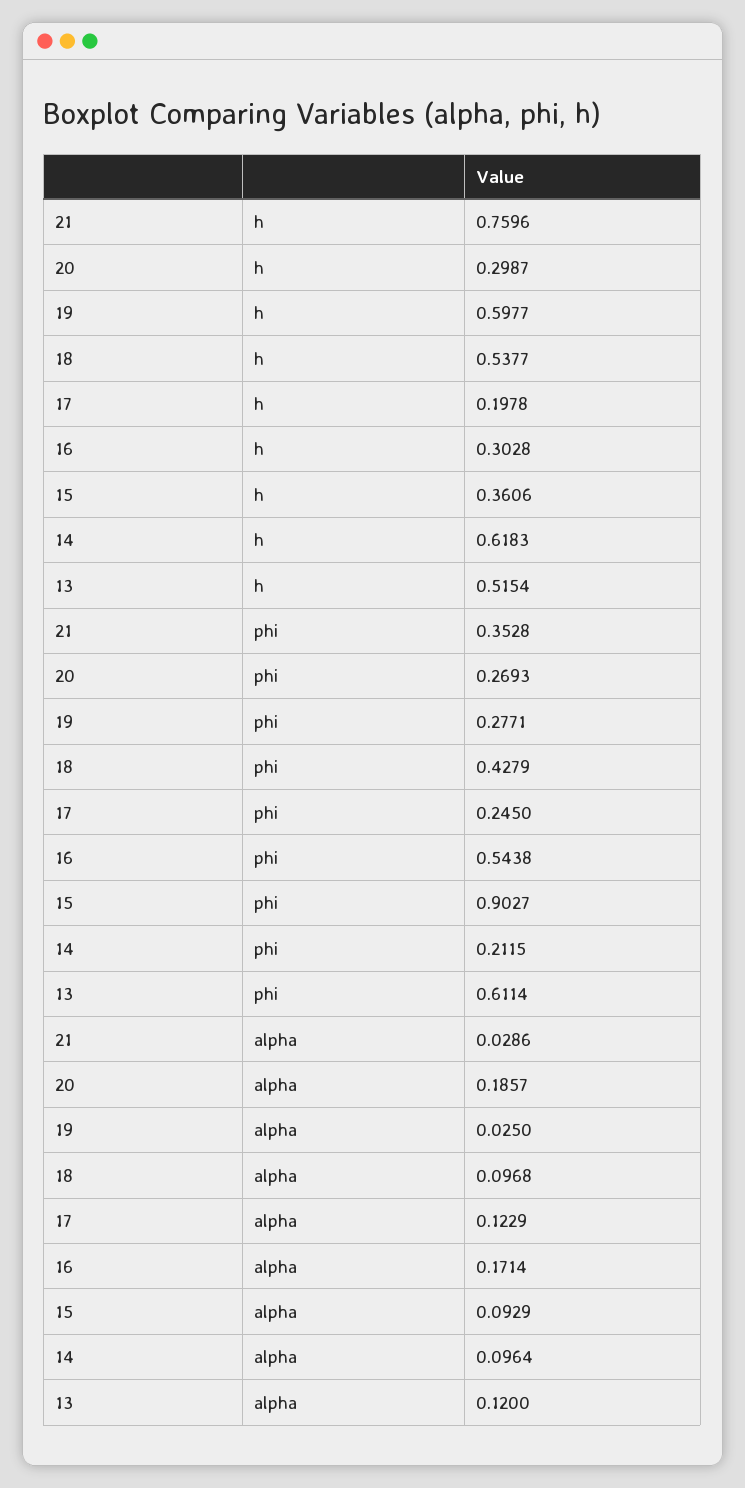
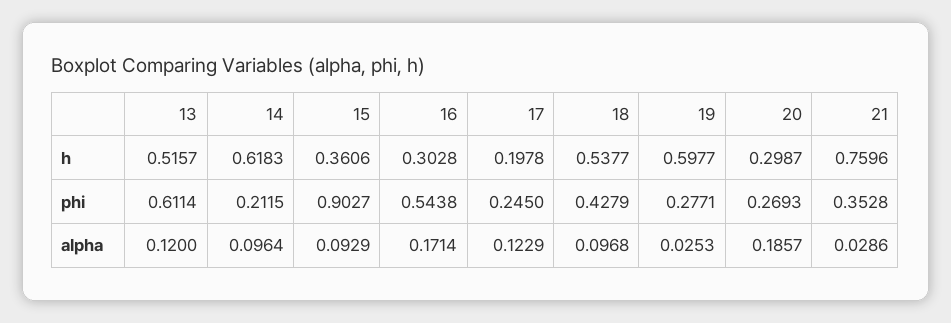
  {
    "21": {
      "h": 0.7596,
      "phi": 0.3528,
      "alpha": 0.0286
    },
    "20": {
      "h": 0.2987,
      "phi": 0.2693,
      "alpha": 0.1857
    },
    "19": {
      "h": 0.5977,
      "phi": 0.2771,
-     "alpha": 0.025
+     "alpha": 0.0253
    },
    "18": {
      "h": 0.5377,
      "phi": 0.4279,
      "alpha": 0.0968
    },
    "17": {
      "h": 0.1978,
      "phi": 0.245,
      "alpha": 0.1229
    },
    "16": {
      "h": 0.3028,
      "phi": 0.5438,
      "alpha": 0.1714
    },
    "15": {
      "h": 0.3606,
      "phi": 0.9027,
      "alpha": 0.0929
    },
    "14": {
      "h": 0.6183,
      "phi": 0.2115,
      "alpha": 0.0964
    },
    "13": {
-     "h": 0.5154,
+     "h": 0.5157,
      "phi": 0.6114,
      "alpha": 0.12
    }
  }

